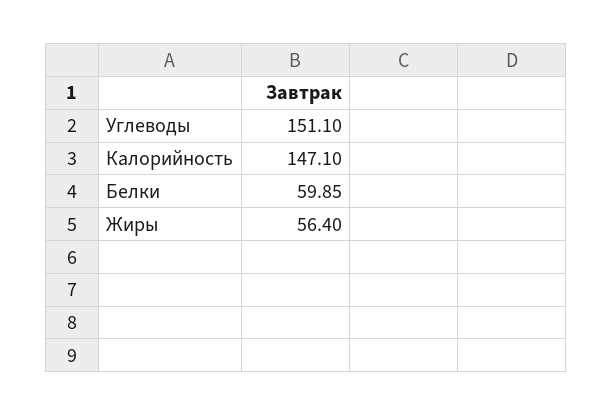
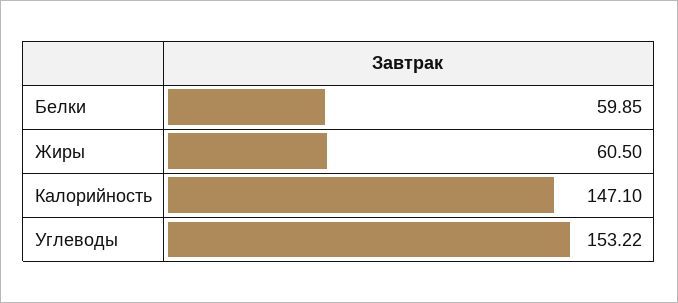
  {
-   "Углеводы": 151.1,
+   "Углеводы": 153.22,
    "Калорийность": 147.1,
    "Белки": 59.85,
-   "Жиры": 56.4
+   "Жиры": 60.5
  }

